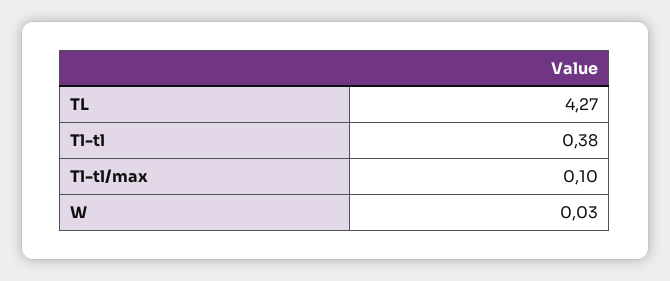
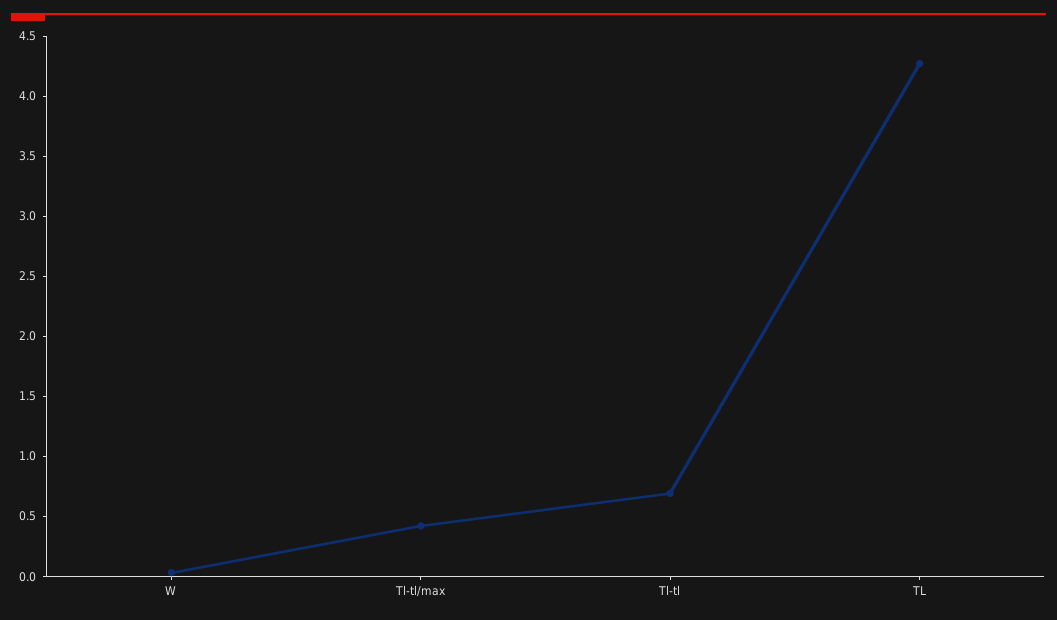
  {
    "TL": 4.27,
-   "Tl-tl": 0.38,
+   "Tl-tl": 0.7,
-   "Tl-tl/max": 0.1,
+   "Tl-tl/max": 0.4,
    "W": 0.03
  }

